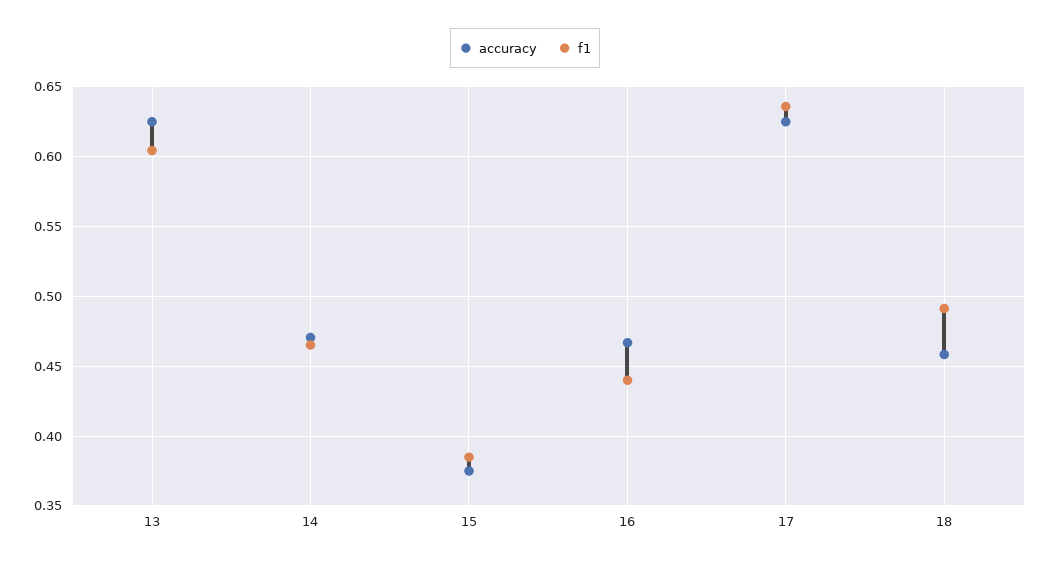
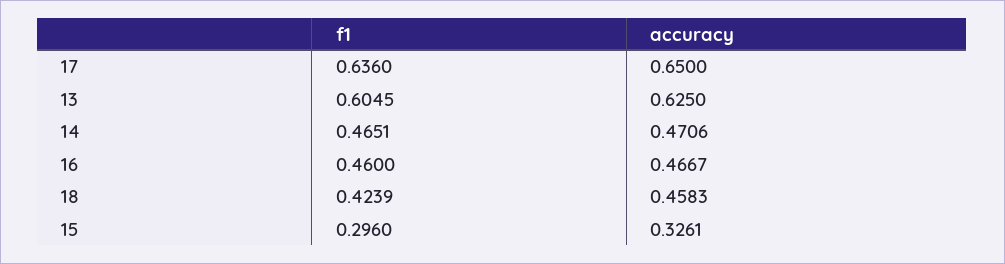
  {
    "accuracy": {
      "13": 0.625,
      "14": 0.4706,
-     "15": 0.375,
+     "15": 0.3261,
      "16": 0.4667,
-     "17": 0.625,
+     "17": 0.65,
      "18": 0.4583
    },
    "f1": {
      "13": 0.6045,
      "14": 0.4651,
-     "15": 0.385,
+     "15": 0.296,
-     "16": 0.44,
+     "16": 0.46,
      "17": 0.636,
-     "18": 0.49
+     "18": 0.4239
    }
  }

